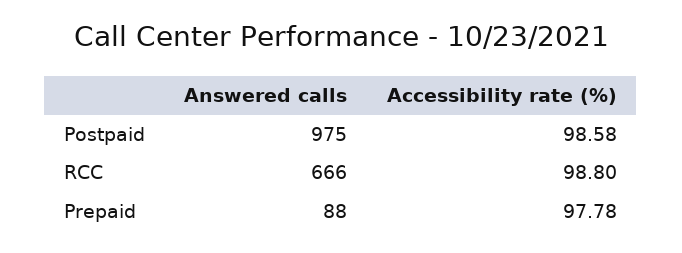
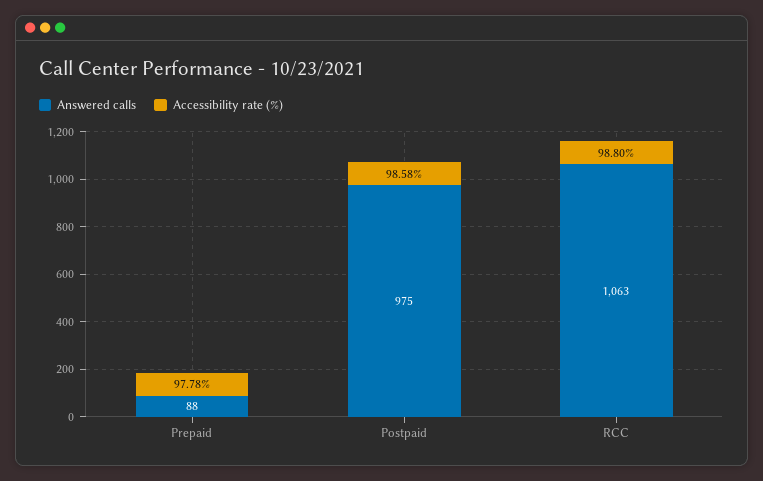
  {
    "Answered calls": {
      "Postpaid": 975,
-     "RCC": 666,
+     "RCC": 1063,
      "Prepaid": 88
    },
    "Accessibility rate (%)": {
      "Postpaid": 98.58,
      "RCC": 98.8,
      "Prepaid": 97.78
    }
  }

